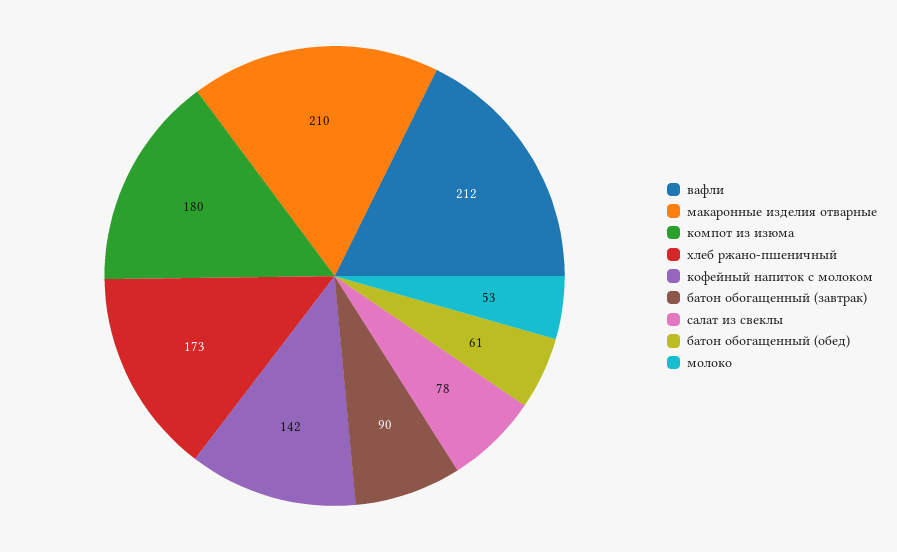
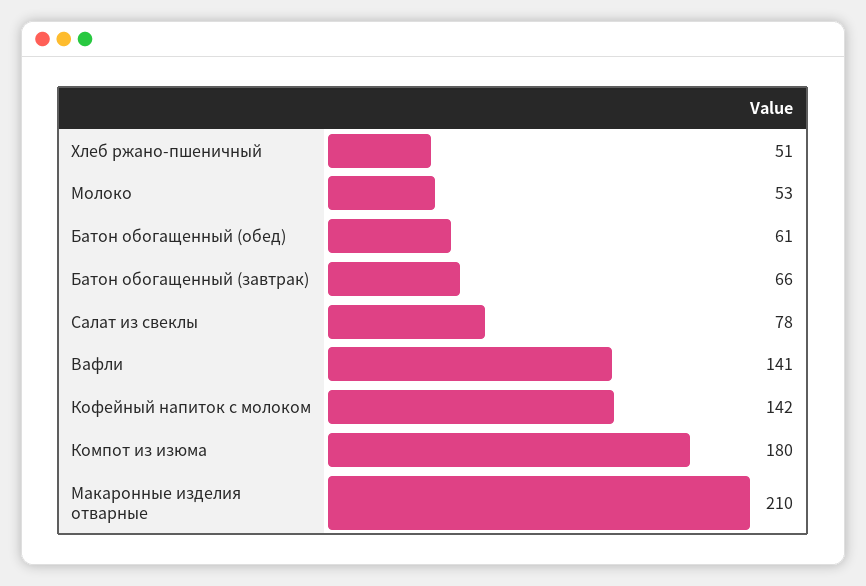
  {
-   "вафли": 212,
+   "вафли": 141,
    "макаронные изделия отварные": 210,
    "компот из изюма": 180,
-   "хлеб ржано-пшеничный": 173,
+   "хлеб ржано-пшеничный": 51,
    "кофейный напиток с молоком": 142,
-   "батон обогащенный (завтрак)": 90,
+   "батон обогащенный (завтрак)": 66,
    "салат из свеклы": 78,
    "батон обогащенный (обед)": 61,
    "молоко": 53
  }

